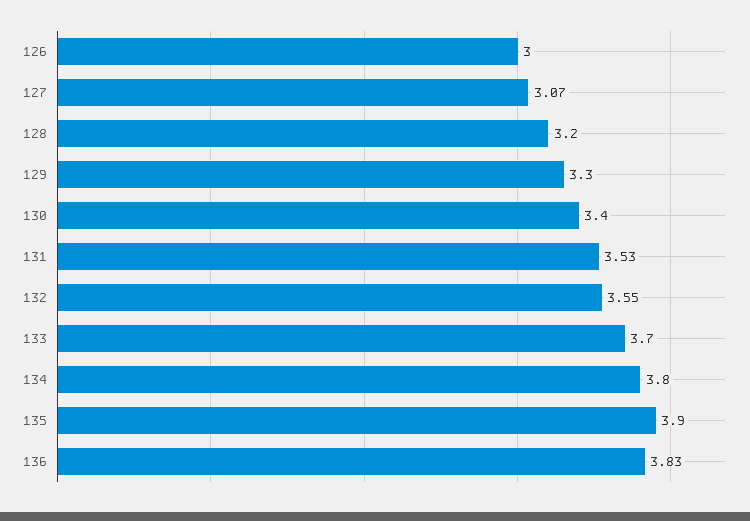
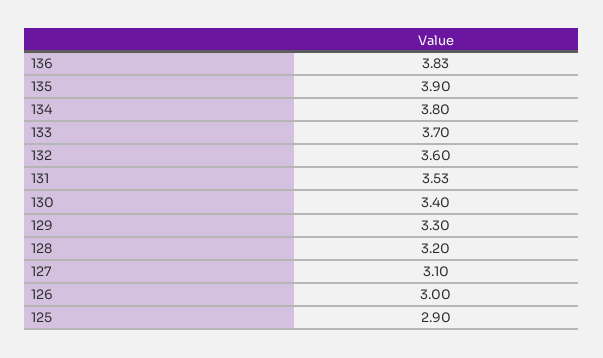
  {
    "126": 3,
-   "127": 3.07,
+   "127": 3.1,
    "128": 3.2,
    "129": 3.3,
    "130": 3.4,
    "131": 3.53,
-   "132": 3.55,
+   "132": 3.6,
    "133": 3.7,
    "134": 3.8,
    "135": 3.9,
-   "136": 3.83
+   "136": 3.83,
+   "125": 2.9
  }

